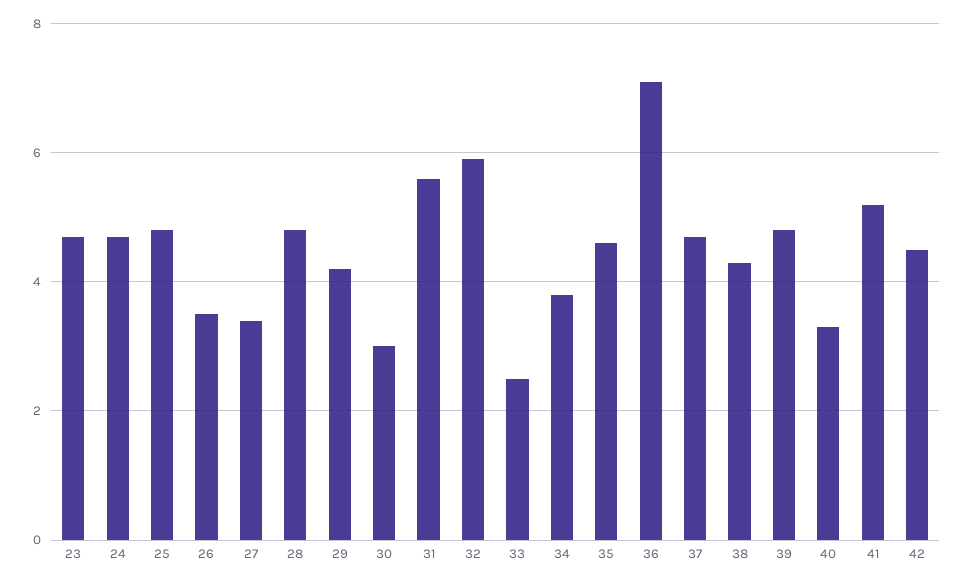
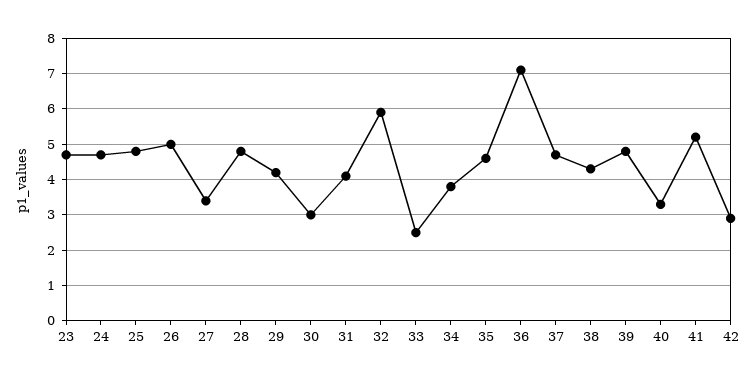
  {
    "23": 4.5,
    "24": 4.5,
    "25": 5,
-   "26": 3.5,
+   "26": 5,
    "27": 3.5,
    "28": 5,
    "29": 4,
    "30": 3,
-   "31": 5.5,
+   "31": 4,
    "32": 6,
    "33": 2.5,
    "34": 4,
    "35": 4.5,
    "36": 7,
    "37": 4.5,
    "38": 4.5,
    "39": 5,
    "40": 3.5,
    "41": 5,
-   "42": 4.5
+   "42": 3
  }

